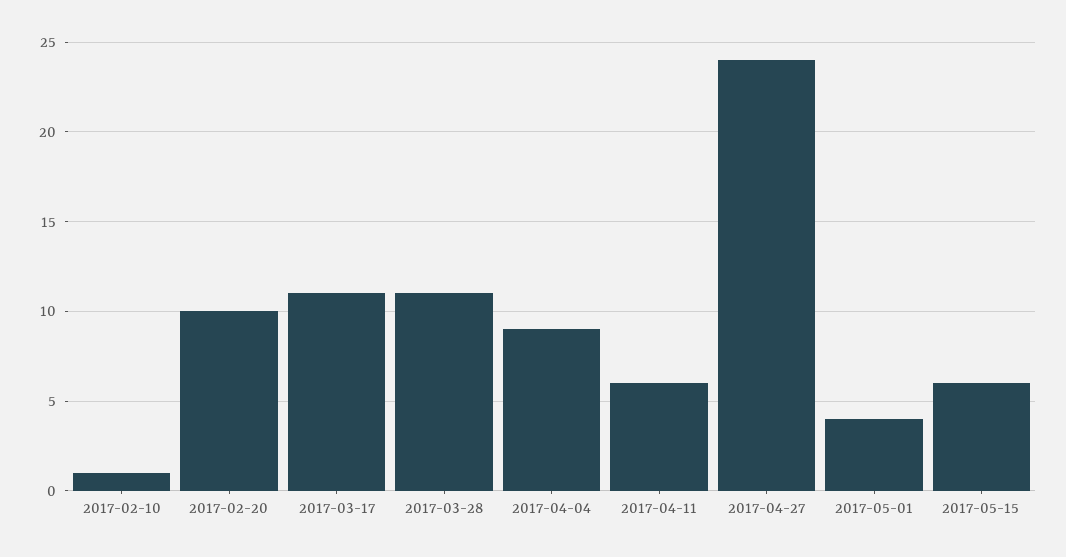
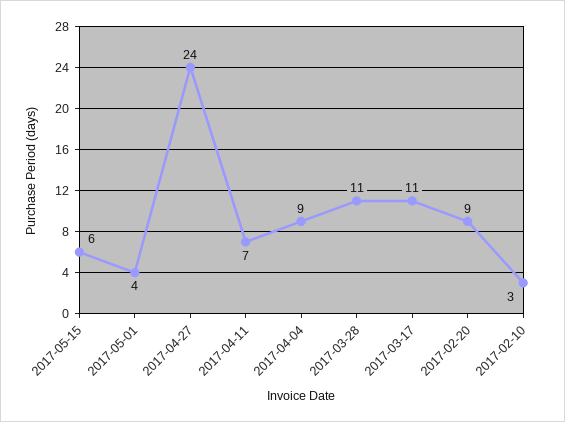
  {
-   "2017-02-10": 1,
+   "2017-02-10": 3,
-   "2017-02-20": 10,
+   "2017-02-20": 9,
    "2017-03-17": 11,
    "2017-03-28": 11,
    "2017-04-04": 9,
-   "2017-04-11": 6,
+   "2017-04-11": 7,
    "2017-04-27": 24,
    "2017-05-01": 4,
    "2017-05-15": 6
  }

